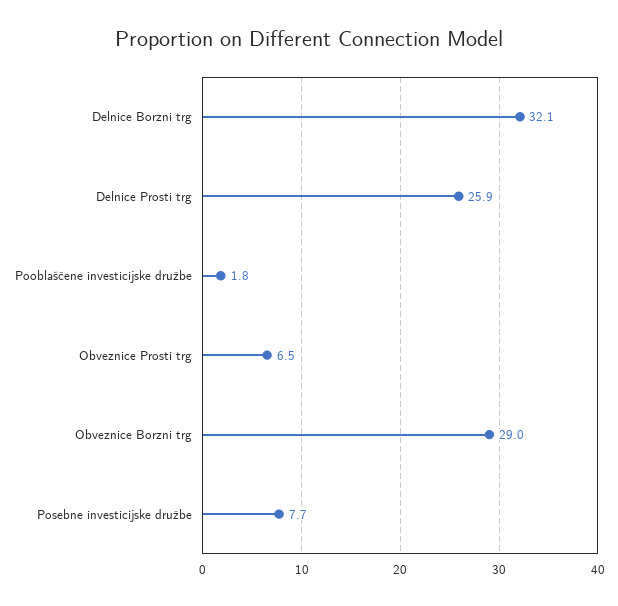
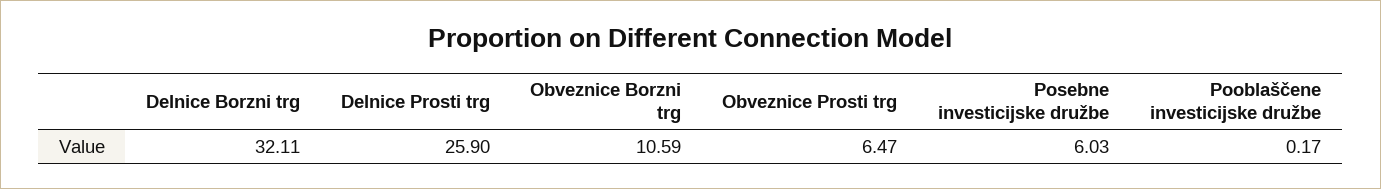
  {
    "Delnice Borzni trg": 32.11,
    "Delnice Prosti trg": 25.9,
-   "Pooblaščene investicijske družbe": 1.8,
+   "Pooblaščene investicijske družbe": 0.17,
    "Obveznice Prosti trg": 6.47,
-   "Obveznice Borzni trg": 29,
+   "Obveznice Borzni trg": 10.59,
-   "Posebne investicijske družbe": 7.7
+   "Posebne investicijske družbe": 6.03
  }

